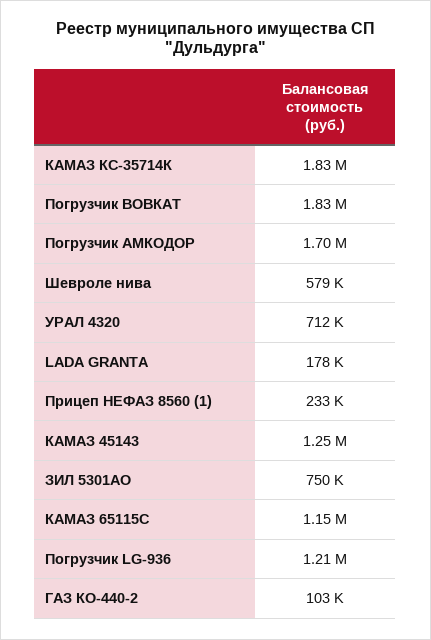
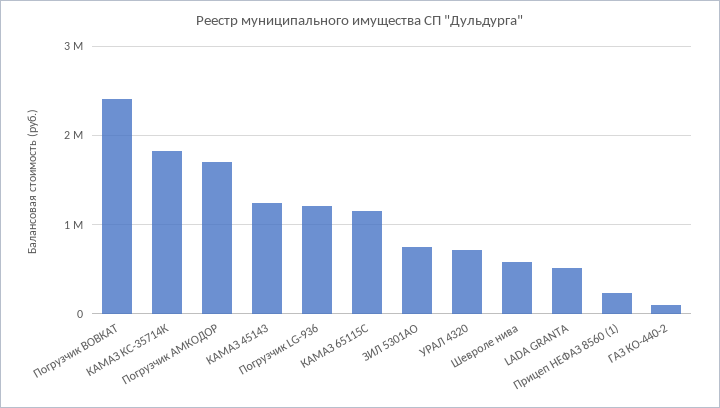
  {
    "КАМАЗ КС-35714К": 1830000,
-   "Погрузчик ВОВКАТ": 1830000,
+   "Погрузчик ВОВКАТ": 2400000,
    "Погрузчик АМКОДОР": 1700000,
    "Шевроле нива": 579000,
    "УРАЛ 4320": 712000,
-   "LADA GRANTA": 178000,
+   "LADA GRANTA": 500000,
    "Прицеп НЕФАЗ 8560 (1)": 233000,
    "КАМАЗ 45143": 1250000,
    "ЗИЛ 5301АО": 750000,
    "КАМАЗ 65115С": 1150000,
    "Погрузчик LG-936": 1210000,
    "ГАЗ КО-440-2": 103000
  }

